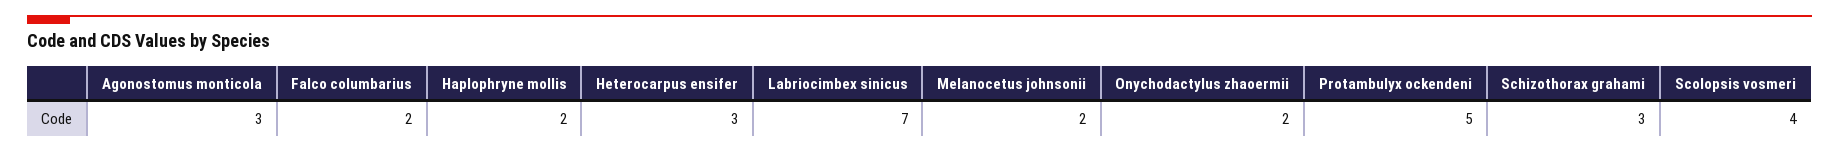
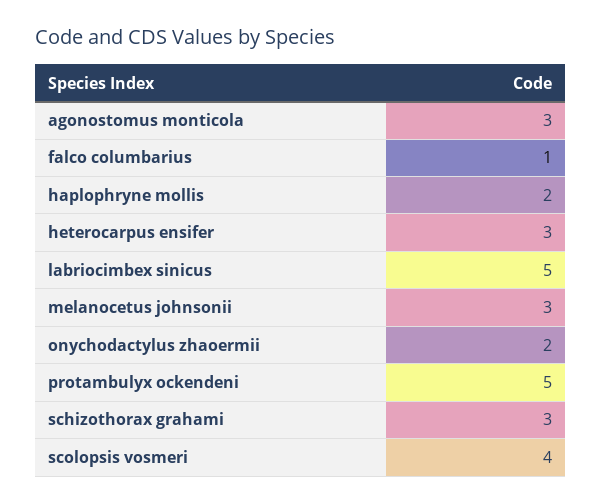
  {
    "Agonostomus monticola": 3,
-   "Falco columbarius": 2,
+   "Falco columbarius": 1,
    "Haplophryne mollis": 2,
    "Heterocarpus ensifer": 3,
-   "Labriocimbex sinicus": 7,
+   "Labriocimbex sinicus": 5,
-   "Melanocetus johnsonii": 2,
+   "Melanocetus johnsonii": 3,
    "Onychodactylus zhaoermii": 2,
    "Protambulyx ockendeni": 5,
    "Schizothorax grahami": 3,
    "Scolopsis vosmeri": 4
  }

